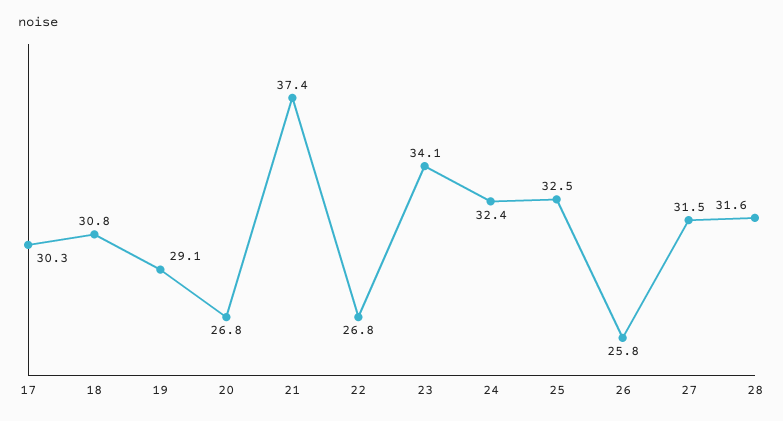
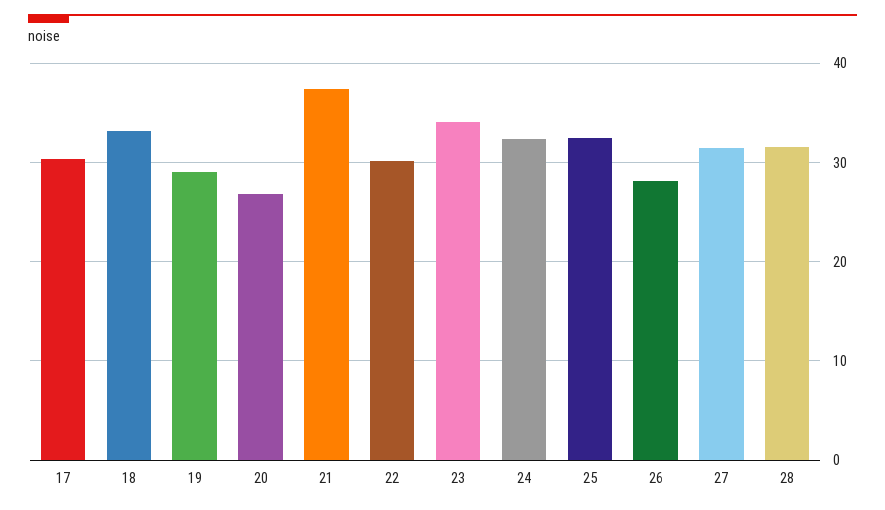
  {
    "17": 30.3,
-   "18": 30.8,
+   "18": 33,
    "19": 29.1,
    "20": 26.8,
    "21": 37.4,
-   "22": 26.8,
+   "22": 30,
    "23": 34.1,
    "24": 32.4,
    "25": 32.5,
-   "26": 25.8,
+   "26": 28,
    "27": 31.5,
    "28": 31.6
  }

